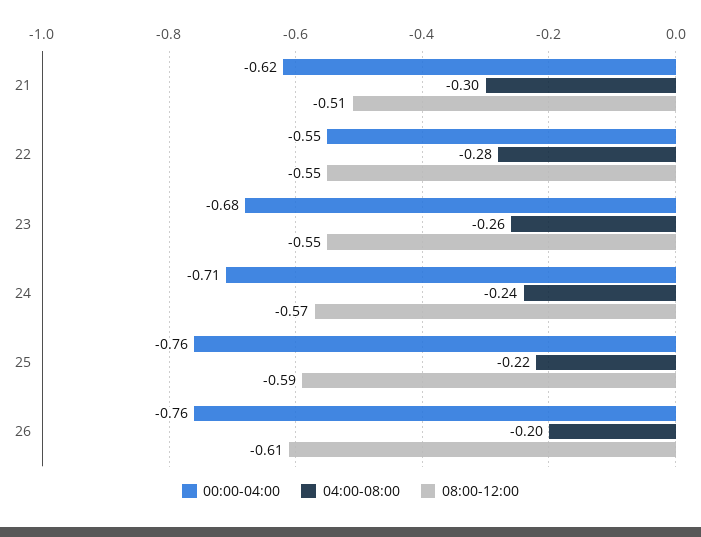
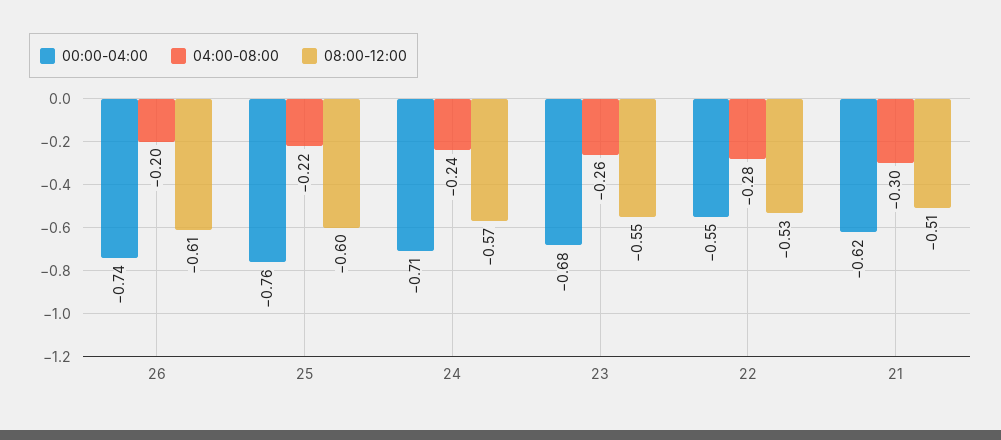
  {
    "00:00-04:00": {
      "21": -0.62,
      "22": -0.55,
      "23": -0.68,
      "24": -0.71,
      "25": -0.76,
-     "26": -0.76
+     "26": -0.74
    },
    "04:00-08:00": {
      "21": -0.3,
      "22": -0.28,
      "23": -0.26,
      "24": -0.24,
      "25": -0.22,
      "26": -0.2
    },
    "08:00-12:00": {
      "21": -0.51,
-     "22": -0.55,
+     "22": -0.53,
      "23": -0.55,
      "24": -0.57,
-     "25": -0.59,
+     "25": -0.6,
      "26": -0.61
    }
  }

